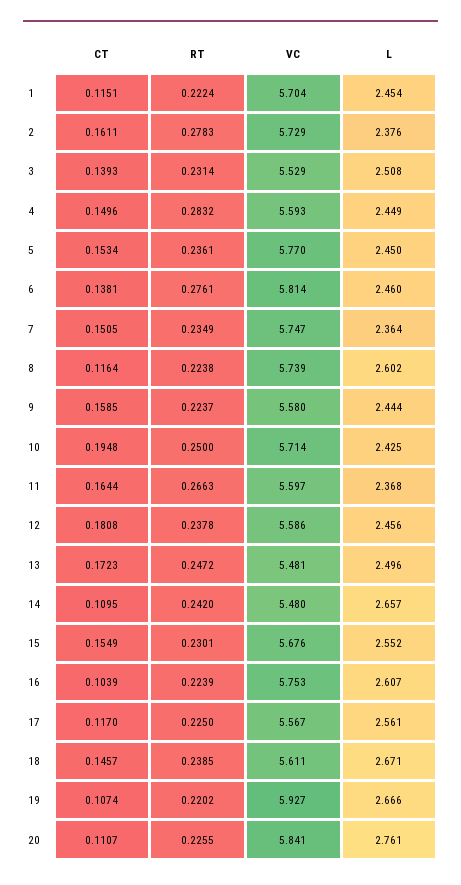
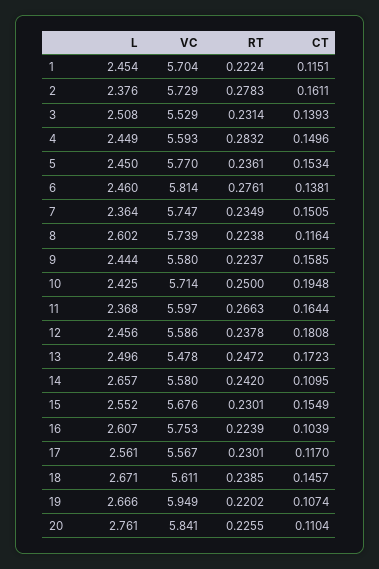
  {
    "CT": {
      "1": 0.1151,
      "2": 0.1611,
      "3": 0.1393,
      "4": 0.1496,
      "5": 0.1534,
      "6": 0.1381,
      "7": 0.1505,
      "8": 0.1164,
      "9": 0.1585,
      "10": 0.1948,
      "11": 0.1644,
      "12": 0.1808,
      "13": 0.1723,
      "14": 0.1095,
      "15": 0.1549,
      "16": 0.1039,
      "17": 0.117,
      "18": 0.1457,
      "19": 0.1074,
-     "20": 0.1107
+     "20": 0.1104
    },
    "RT": {
      "1": 0.2224,
      "2": 0.2783,
      "3": 0.2314,
      "4": 0.2832,
      "5": 0.2361,
      "6": 0.2761,
      "7": 0.2349,
      "8": 0.2238,
      "9": 0.2237,
      "10": 0.25,
      "11": 0.2663,
      "12": 0.2378,
      "13": 0.2472,
      "14": 0.242,
      "15": 0.2301,
      "16": 0.2239,
-     "17": 0.225,
+     "17": 0.2301,
      "18": 0.2385,
      "19": 0.2202,
      "20": 0.2255
    },
    "VC": {
      "1": 5.704,
      "2": 5.729,
      "3": 5.529,
      "4": 5.593,
      "5": 5.77,
      "6": 5.814,
      "7": 5.747,
      "8": 5.739,
      "9": 5.58,
      "10": 5.714,
      "11": 5.597,
      "12": 5.586,
-     "13": 5.481,
+     "13": 5.478,
-     "14": 5.48,
+     "14": 5.58,
      "15": 5.676,
      "16": 5.753,
      "17": 5.567,
      "18": 5.611,
-     "19": 5.927,
+     "19": 5.949,
      "20": 5.841
    },
    "L": {
      "1": 2.454,
      "2": 2.376,
      "3": 2.508,
      "4": 2.449,
      "5": 2.45,
      "6": 2.46,
      "7": 2.364,
      "8": 2.602,
      "9": 2.444,
      "10": 2.425,
      "11": 2.368,
      "12": 2.456,
      "13": 2.496,
      "14": 2.657,
      "15": 2.552,
      "16": 2.607,
      "17": 2.561,
      "18": 2.671,
      "19": 2.666,
      "20": 2.761
    }
  }

